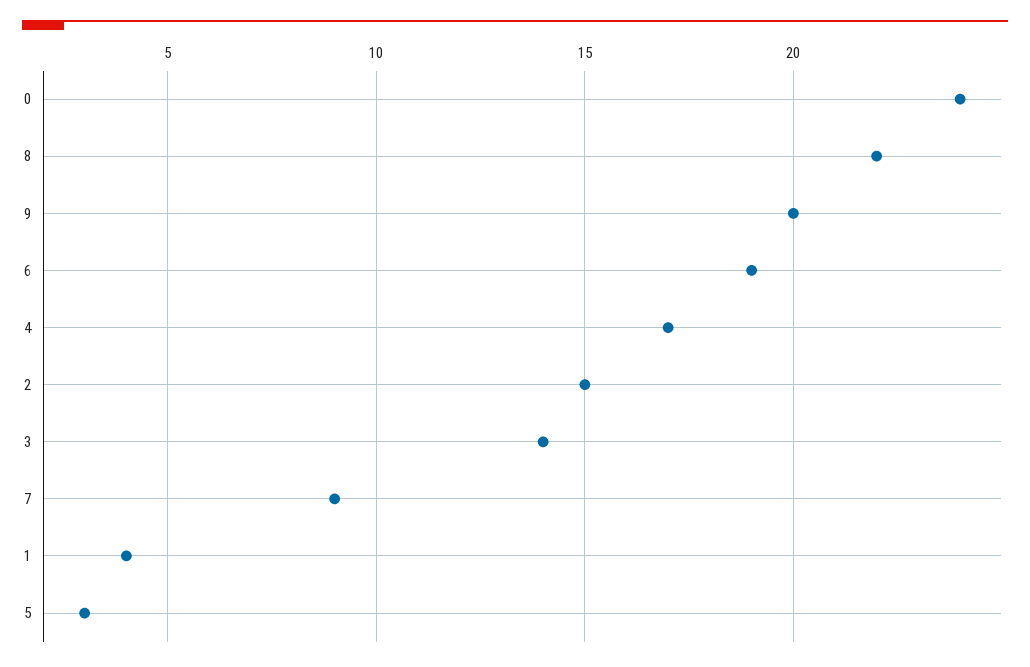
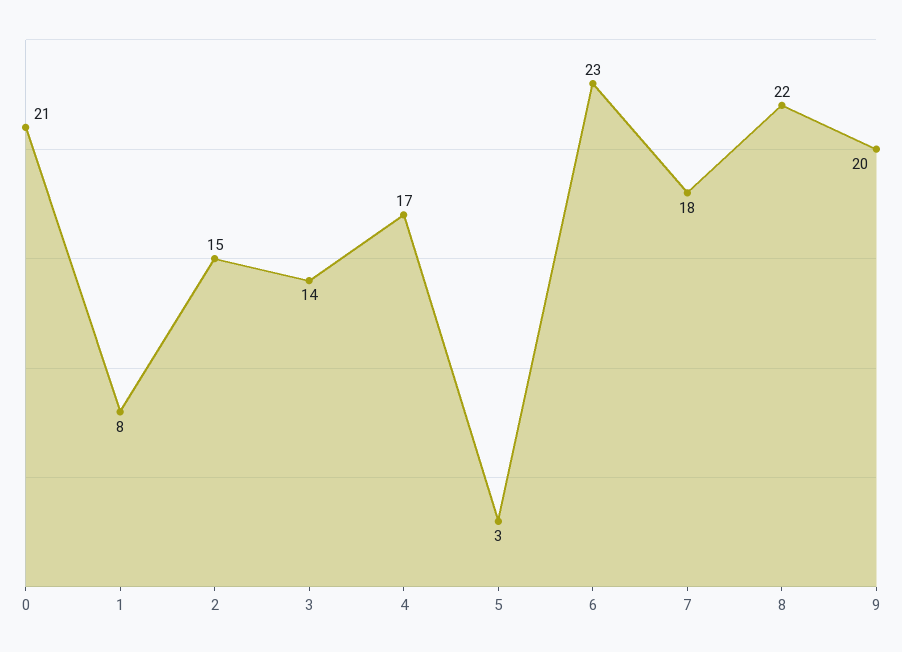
  {
-   "0": 24,
+   "0": 21,
    "8": 22,
    "9": 20,
-   "6": 19,
+   "6": 23,
    "4": 17,
    "2": 15,
    "3": 14,
-   "7": 9,
+   "7": 18,
-   "1": 4,
+   "1": 8,
    "5": 3
  }

